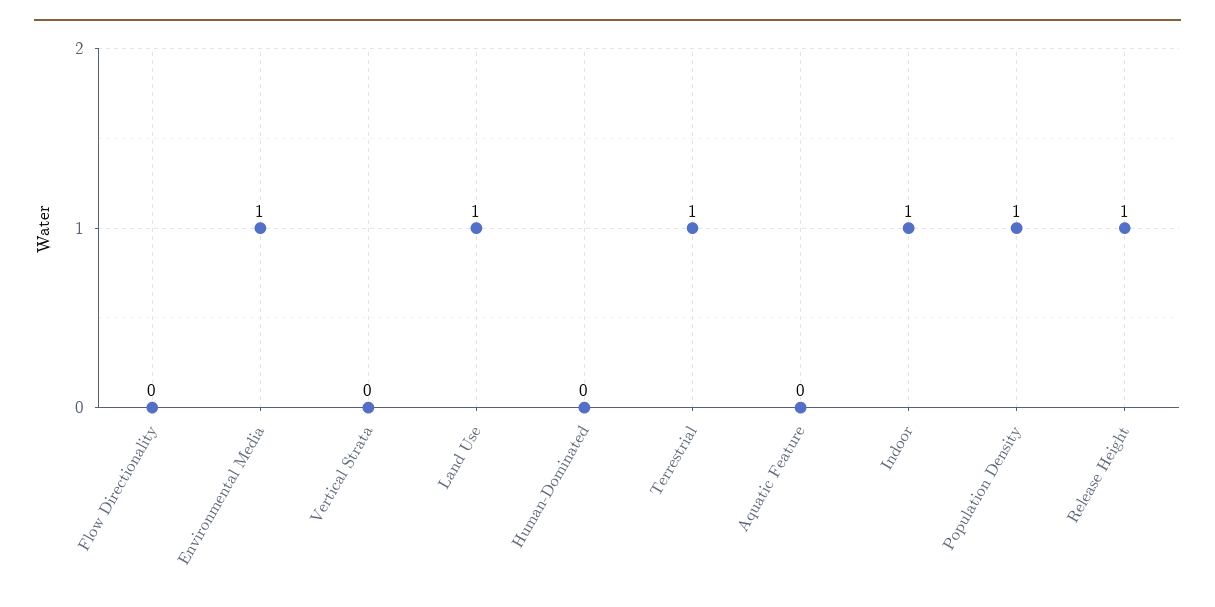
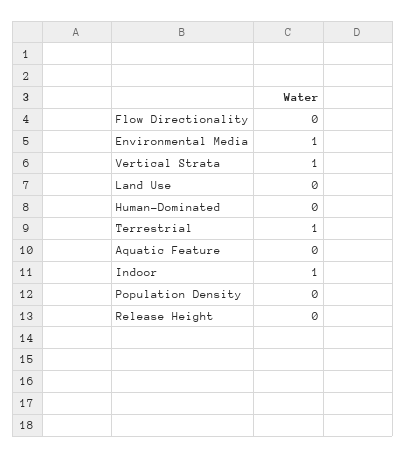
  {
    "Flow Directionality": 0,
    "Environmental Media": 1,
-   "Vertical Strata": 0,
+   "Vertical Strata": 1,
-   "Land Use": 1,
+   "Land Use": 0,
    "Human-Dominated": 0,
    "Terrestrial": 1,
    "Aquatic Feature": 0,
    "Indoor": 1,
-   "Population Density": 1,
+   "Population Density": 0,
-   "Release Height": 1
+   "Release Height": 0
  }

